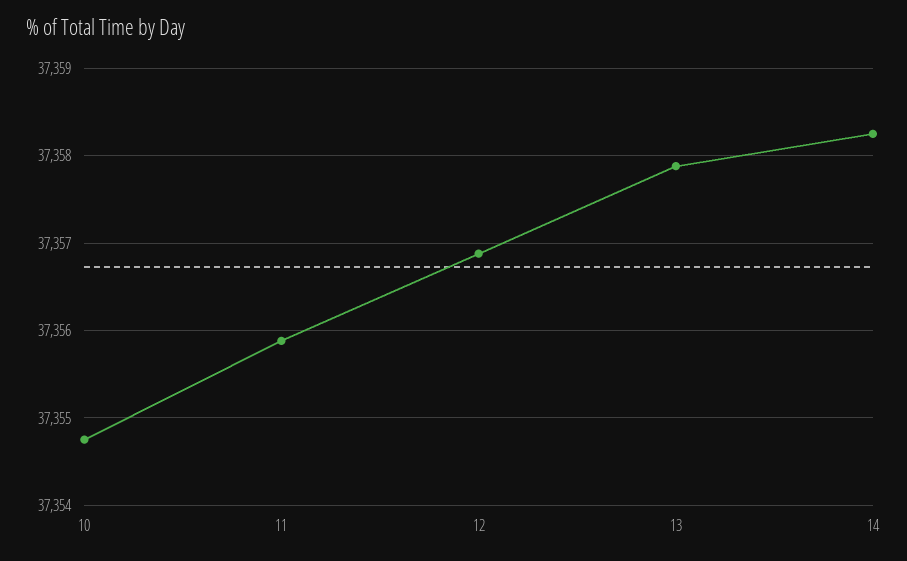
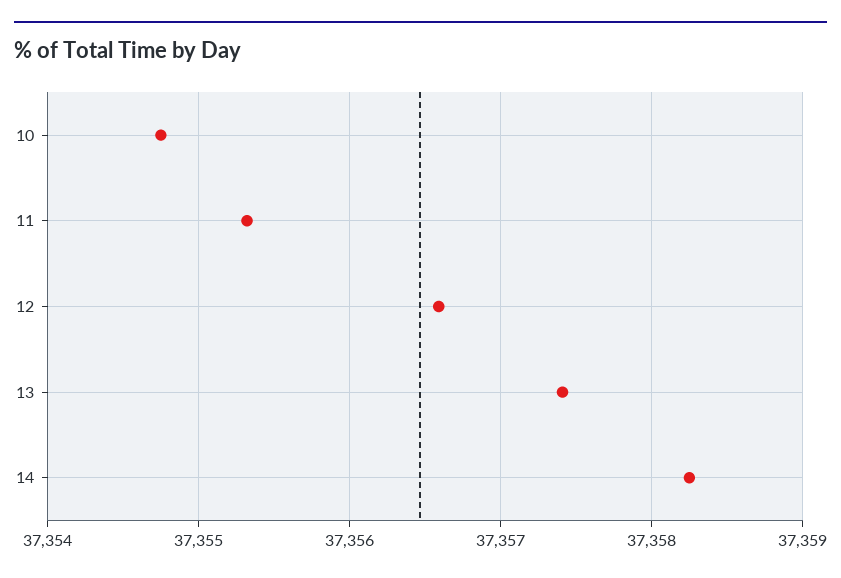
  {
    "10": 37354.8,
-   "11": 37355.9,
+   "11": 37355.3,
-   "12": 37356.9,
+   "12": 37356.6,
-   "13": 37357.9,
+   "13": 37357.4,
    "14": 37358.3
  }

